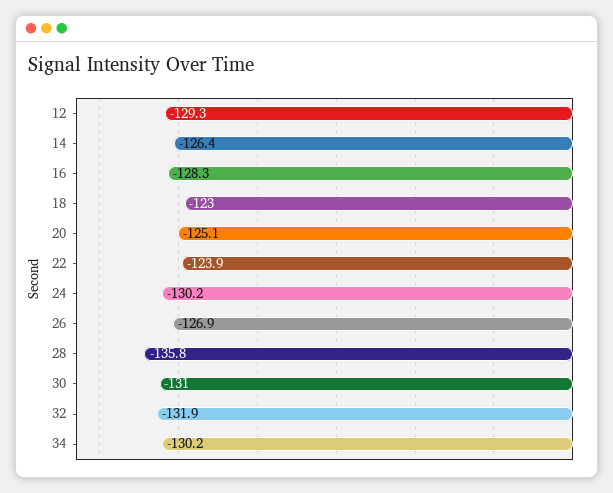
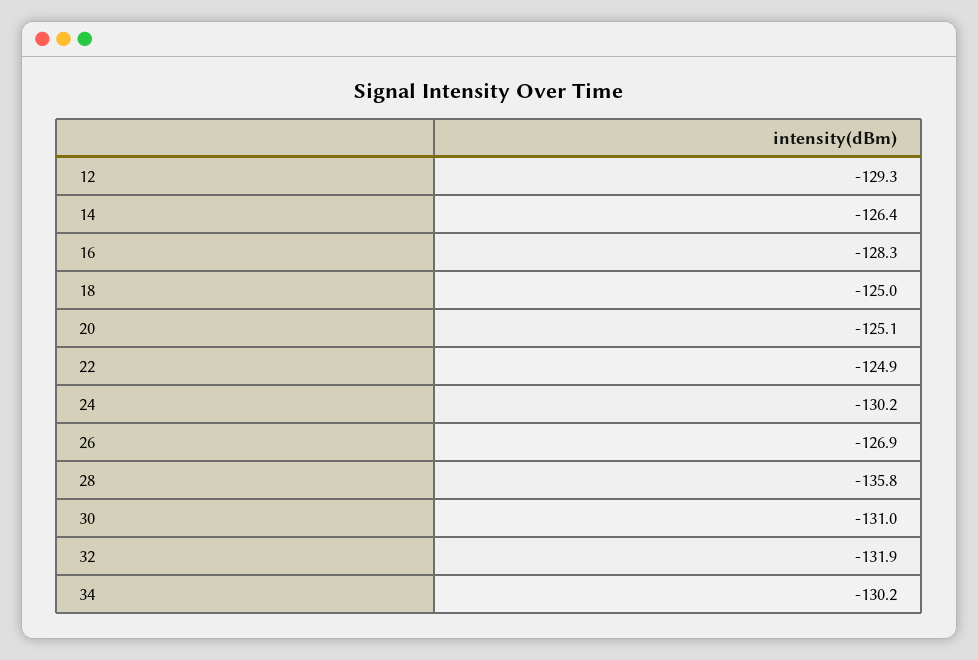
  {
    "12": -129.3,
    "14": -126.4,
    "16": -128.3,
-   "18": -123,
+   "18": -125,
    "20": -125.1,
-   "22": -123.9,
+   "22": -124.9,
    "24": -130.2,
    "26": -126.9,
    "28": -135.8,
    "30": -131,
    "32": -131.9,
    "34": -130.2
  }

